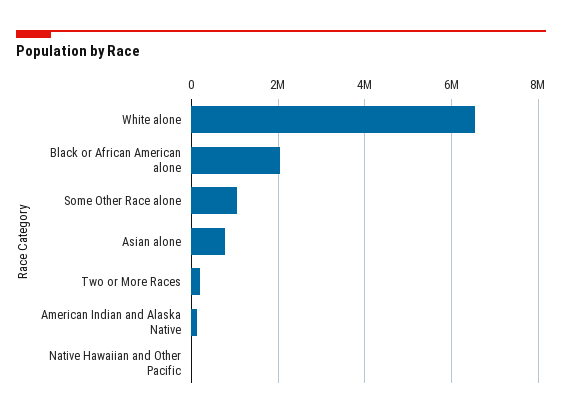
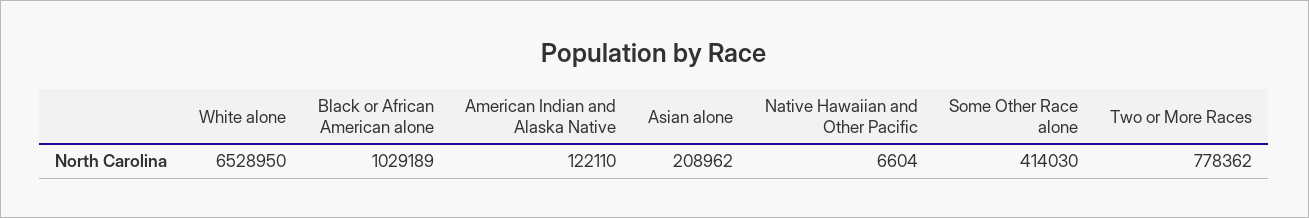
  {
    "White alone": 6528950,
-   "Black or African American alone": 2000000,
+   "Black or African American alone": 1029189,
-   "Some Other Race alone": 1000000,
+   "Some Other Race alone": 414030,
-   "Asian alone": 800000,
+   "Asian alone": 208962,
-   "Two or More Races": 200000,
+   "Two or More Races": 778362,
    "American Indian and Alaska Native": 122110,
    "Native Hawaiian and Other Pacific": 6604
  }

